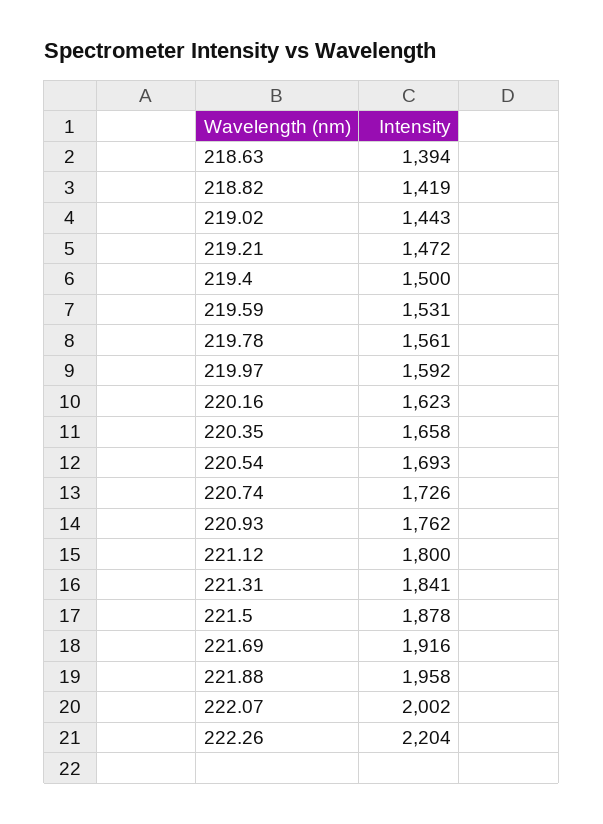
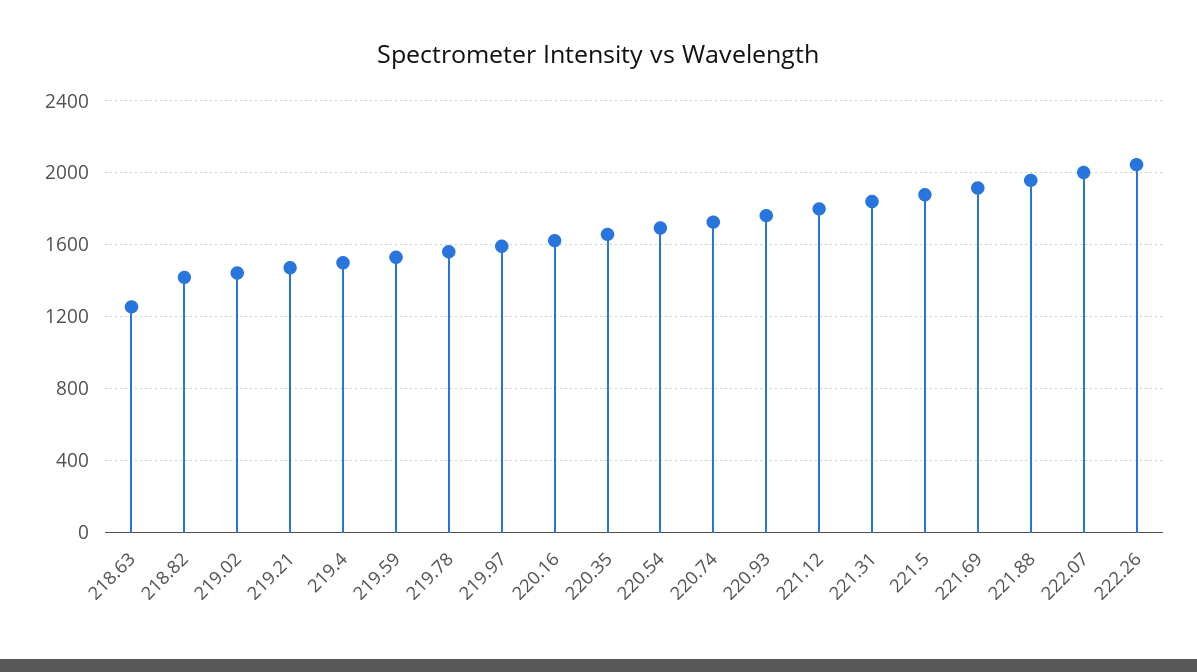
  {
-   "218.63": 1394,
+   "218.63": 1250,
    "218.82": 1419,
    "219.02": 1443,
    "219.21": 1472,
    "219.4": 1500,
    "219.59": 1531,
    "219.78": 1561,
    "219.97": 1592,
    "220.16": 1623,
    "220.35": 1658,
    "220.54": 1693,
    "220.74": 1726,
    "220.93": 1762,
    "221.12": 1800,
    "221.31": 1841,
    "221.5": 1878,
    "221.69": 1916,
    "221.88": 1958,
    "222.07": 2002,
-   "222.26": 2204
+   "222.26": 2050
  }

